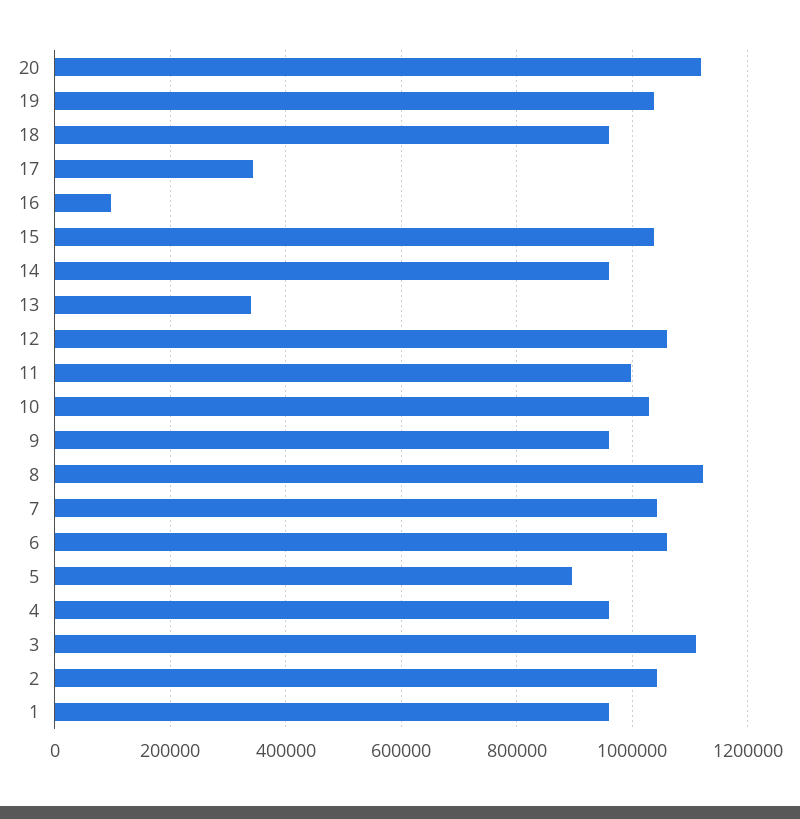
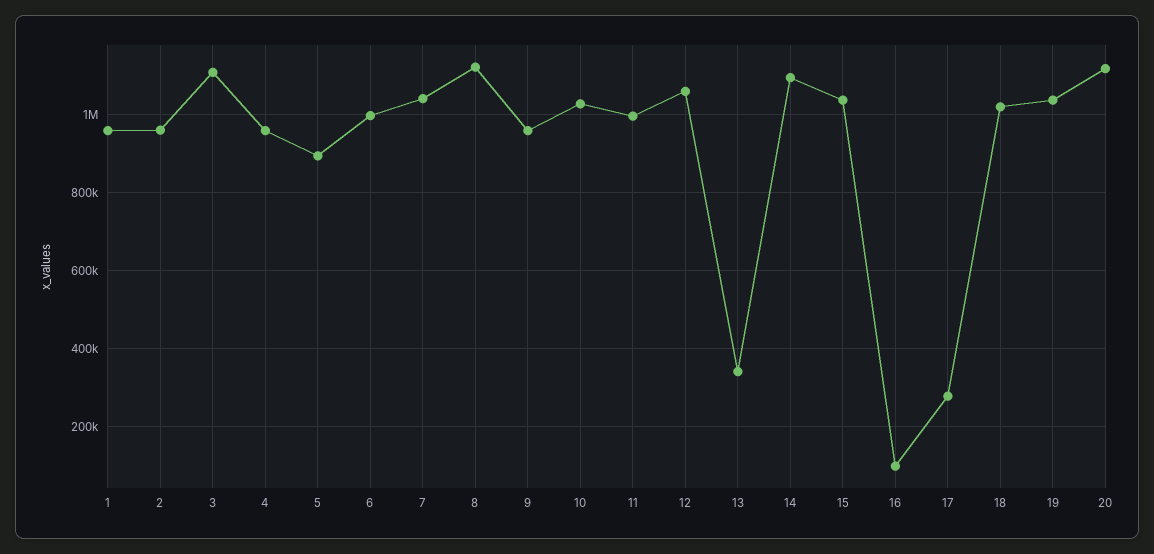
  {
    "20": 1120000,
    "19": 1040000,
-   "18": 960000,
+   "18": 1020000,
-   "17": 340000,
+   "17": 280000,
    "16": 100000,
    "15": 1040000,
-   "14": 960000,
+   "14": 1100000,
    "13": 340000,
    "12": 1060000,
    "11": 1000000,
    "10": 1020000,
    "9": 960000,
    "8": 1120000,
    "7": 1040000,
-   "6": 1060000,
+   "6": 1000000,
    "5": 900000,
    "4": 960000,
    "3": 1100000,
-   "2": 1040000,
+   "2": 960000,
    "1": 960000
  }

